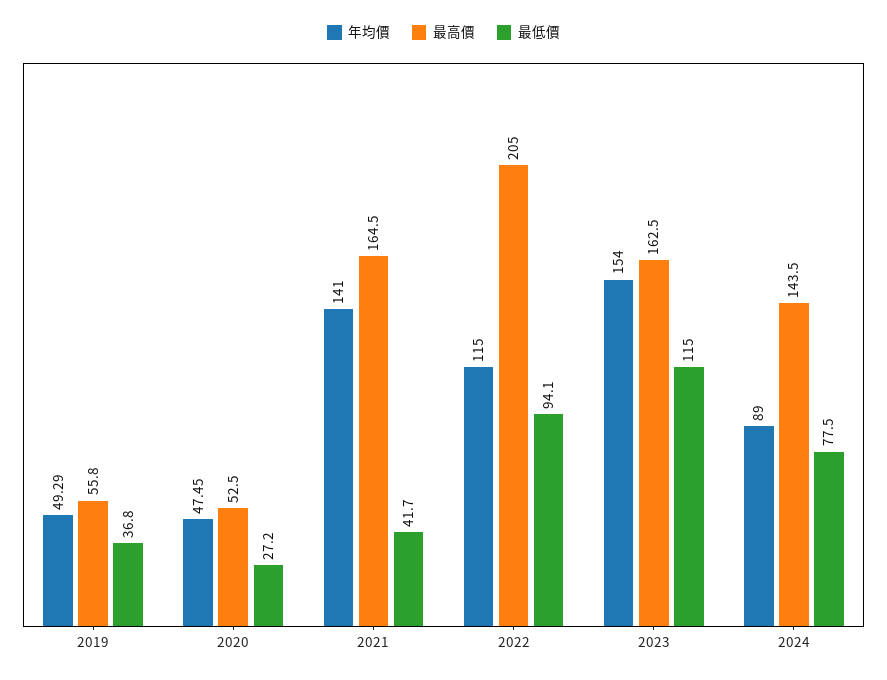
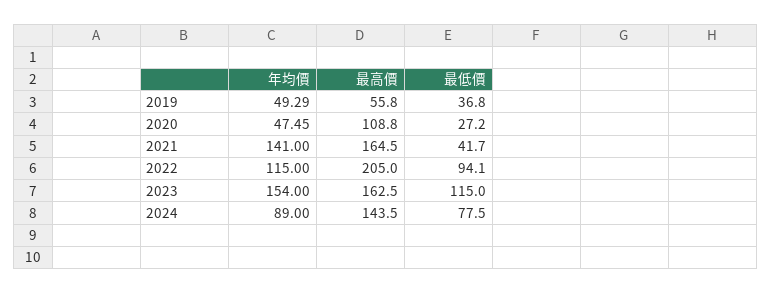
  {
    "年均價": {
      "2019": 49.29,
      "2020": 47.45,
      "2021": 141,
      "2022": 115,
      "2023": 154,
      "2024": 89
    },
    "最高價": {
      "2019": 55.8,
-     "2020": 52.5,
+     "2020": 108.8,
      "2021": 164.5,
      "2022": 205,
      "2023": 162.5,
      "2024": 143.5
    },
    "最低價": {
      "2019": 36.8,
      "2020": 27.2,
      "2021": 41.7,
      "2022": 94.1,
      "2023": 115,
      "2024": 77.5
    }
  }

